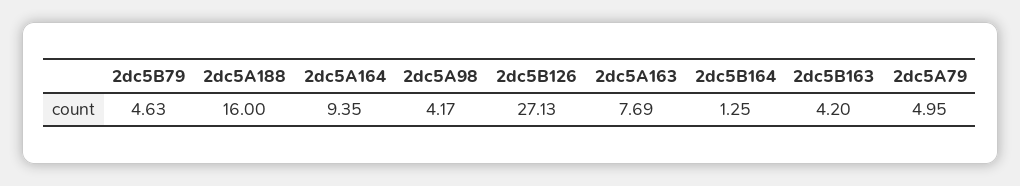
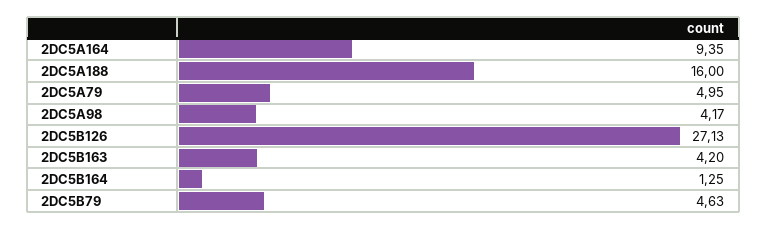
  {
    "2dc5B79": 4.63,
    "2dc5A188": 16,
    "2dc5A164": 9.35,
    "2dc5A98": 4.17,
    "2dc5B126": 27.13,
-   "2dc5A163": 7.69,
    "2dc5B164": 1.25,
    "2dc5B163": 4.2,
    "2dc5A79": 4.95
  }

